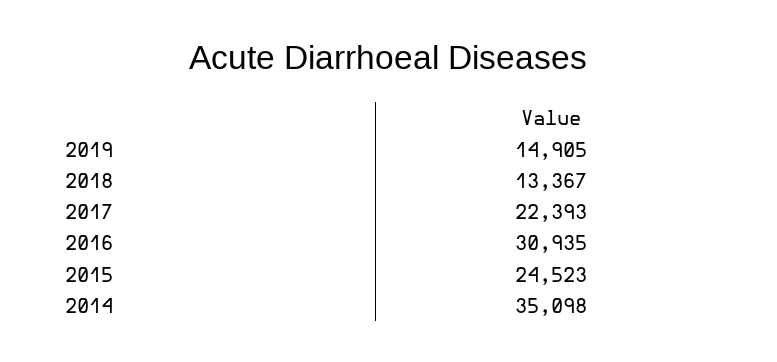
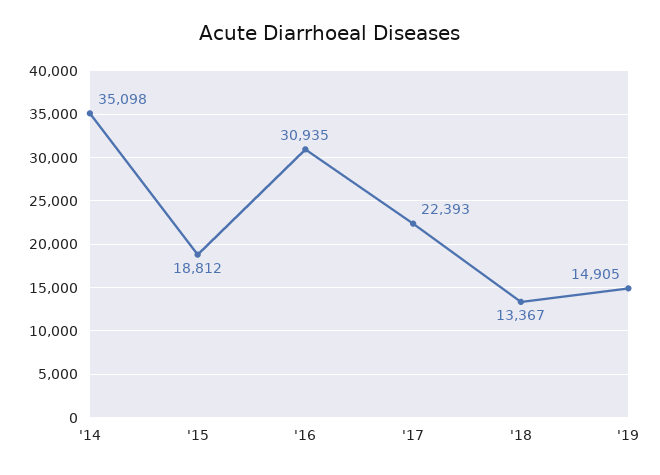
  {
    "2019": 14905,
    "2018": 13367,
    "2017": 22393,
    "2016": 30935,
-   "2015": 24523,
+   "2015": 18812,
    "2014": 35098
  }

